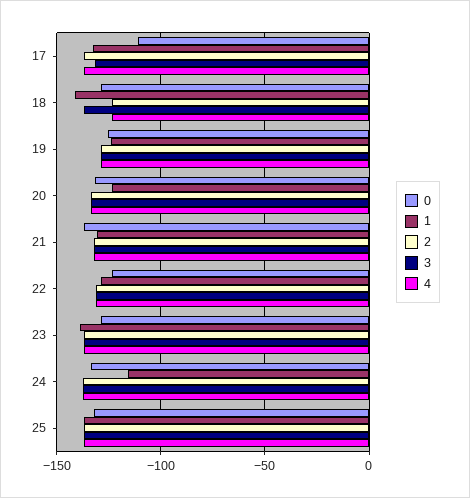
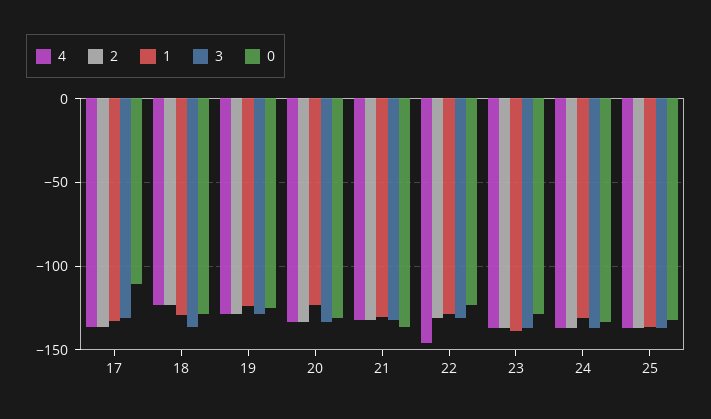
  {
    "0": {
      "17": -110,
      "18": -130,
      "19": -125,
      "20": -130,
      "21": -135,
      "22": -125,
      "23": -130,
      "24": -135,
      "25": -130
    },
    "1": {
      "17": -135,
-     "18": -140,
+     "18": -130,
      "19": -125,
      "20": -125,
      "21": -130,
      "22": -130,
      "23": -140,
-     "24": -115,
+     "24": -130,
      "25": -135
    },
    "2": {
      "17": -135,
      "18": -125,
      "19": -130,
      "20": -135,
      "21": -130,
      "22": -130,
      "23": -135,
      "24": -135,
      "25": -135
    },
    "3": {
      "17": -130,
      "18": -135,
      "19": -130,
      "20": -135,
      "21": -130,
      "22": -130,
      "23": -135,
      "24": -135,
      "25": -135
    },
    "4": {
      "17": -135,
      "18": -125,
      "19": -130,
      "20": -135,
      "21": -130,
-     "22": -130,
+     "22": -145,
      "23": -135,
      "24": -135,
      "25": -135
    }
  }

